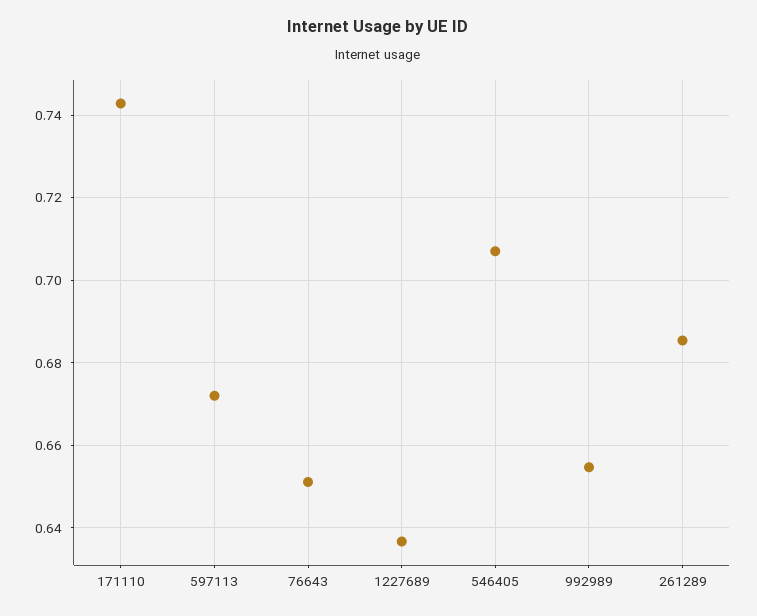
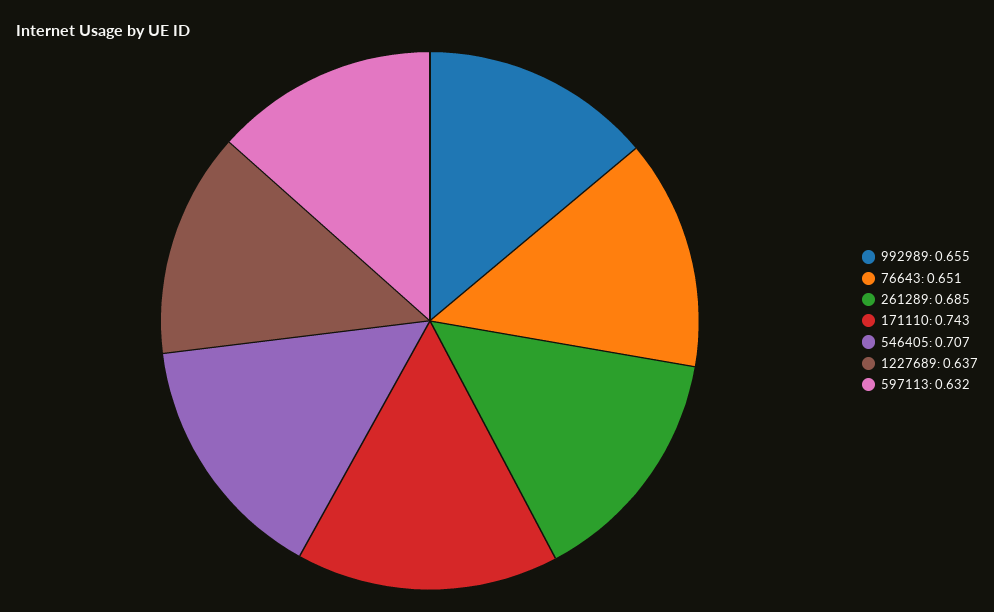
  {
    "171110": 0.743,
-   "597113": 0.672,
+   "597113": 0.632,
    "76643": 0.651,
    "1227689": 0.637,
    "546405": 0.707,
    "992989": 0.655,
    "261289": 0.685
  }

